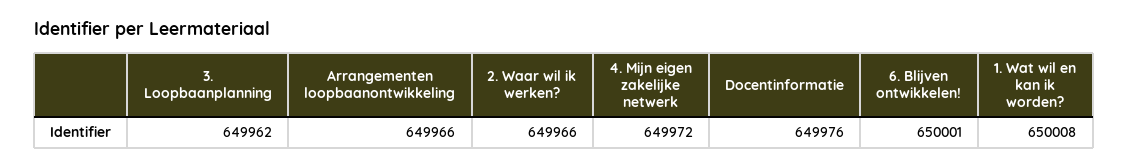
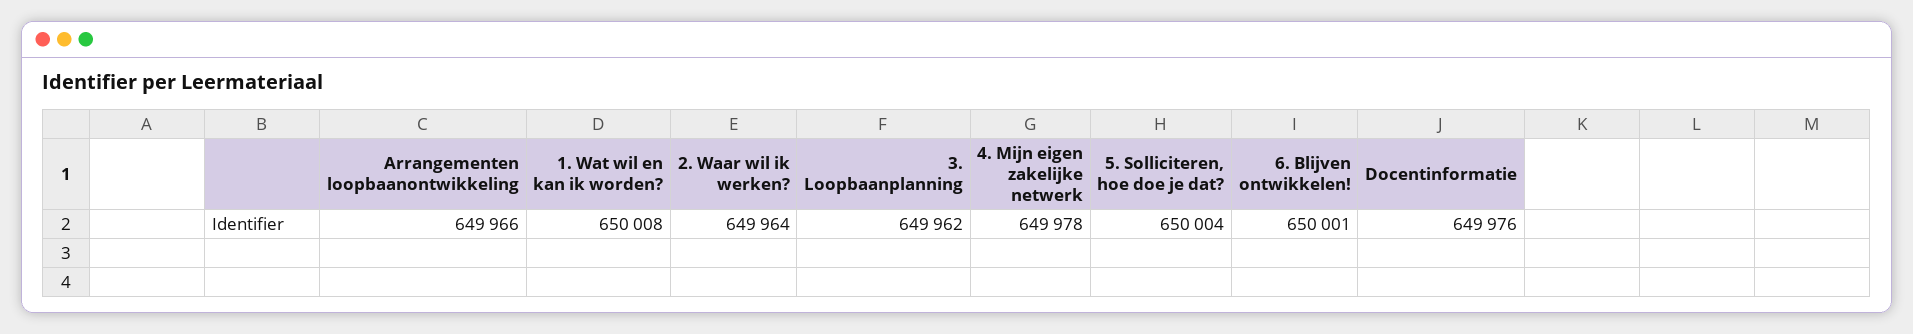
  {
    "3. Loopbaanplanning": 649962,
    "Arrangementen loopbaanontwikkeling": 649966,
-   "2. Waar wil ik werken?": 649966,
+   "2. Waar wil ik werken?": 649964,
-   "4. Mijn eigen zakelijke netwerk": 649972,
+   "4. Mijn eigen zakelijke netwerk": 649978,
    "Docentinformatie": 649976,
    "6. Blijven ontwikkelen!": 650001,
-   "1. Wat wil en kan ik worden?": 650008
+   "1. Wat wil en kan ik worden?": 650008,
+   "5. Solliciteren, hoe doe je dat?": 650004
  }

